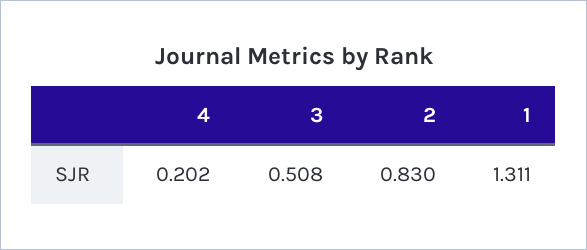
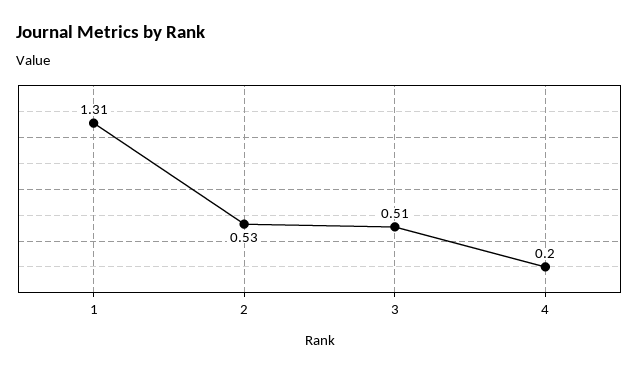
  {
    "4": 0.202,
    "3": 0.508,
-   "2": 0.83,
+   "2": 0.53,
    "1": 1.311
  }

